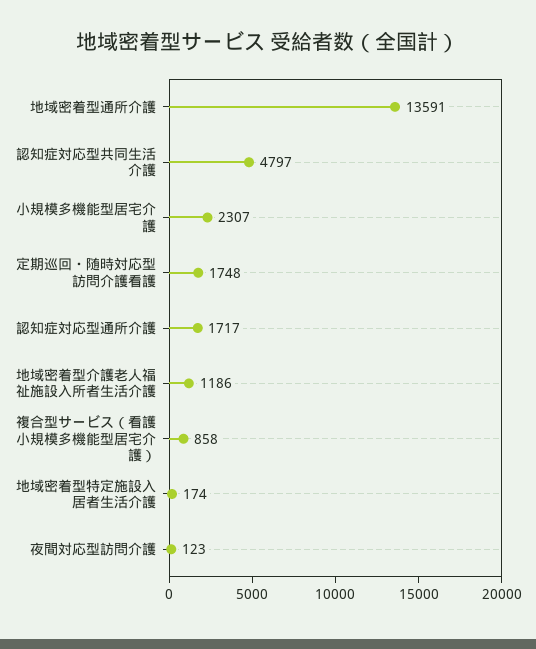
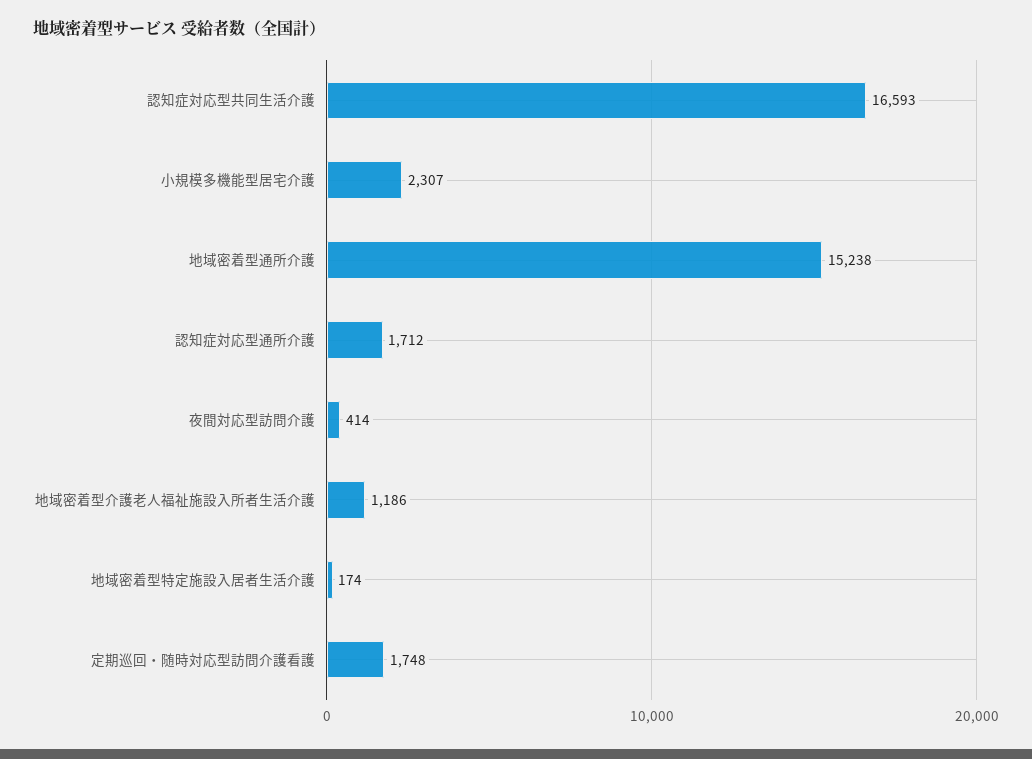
  {
-   "地域密着型通所介護": 13591,
+   "地域密着型通所介護": 15238,
-   "認知症対応型共同生活介護": 4797,
+   "認知症対応型共同生活介護": 16593,
    "小規模多機能型居宅介護": 2307,
    "定期巡回・随時対応型訪問介護看護": 1748,
-   "認知症対応型通所介護": 1717,
+   "認知症対応型通所介護": 1712,
    "地域密着型介護老人福祉施設入所者生活介護": 1186,
-   "複合型サービス（看護小規模多機能型居宅介護）": 858,
    "地域密着型特定施設入居者生活介護": 174,
-   "夜間対応型訪問介護": 123
+   "夜間対応型訪問介護": 414
  }

